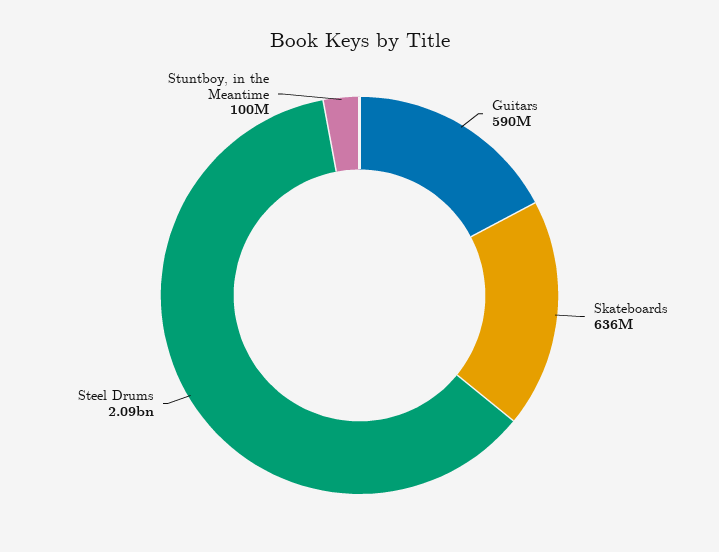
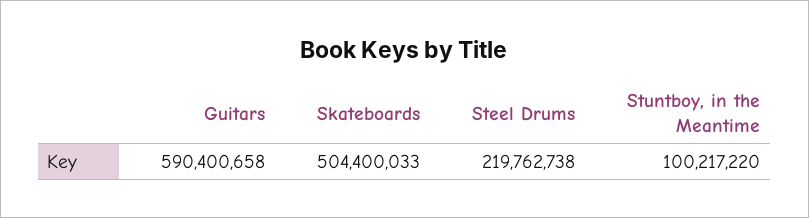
  {
    "Guitars": 590400658,
-   "Skateboards": 636000000,
+   "Skateboards": 504400033,
-   "Steel Drums": 2090000000,
+   "Steel Drums": 219762738,
    "Stuntboy, in the Meantime": 100217220
  }

